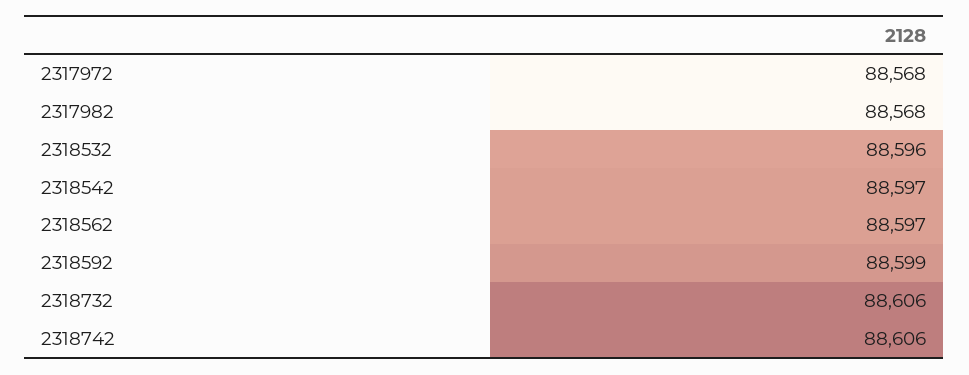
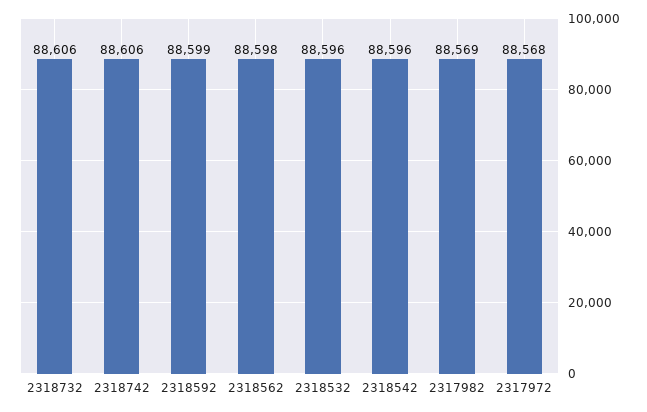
  {
    "2317972": 88568,
-   "2317982": 88568,
+   "2317982": 88569,
    "2318532": 88596,
-   "2318542": 88597,
+   "2318542": 88596,
-   "2318562": 88597,
+   "2318562": 88598,
    "2318592": 88599,
    "2318732": 88606,
    "2318742": 88606
  }

